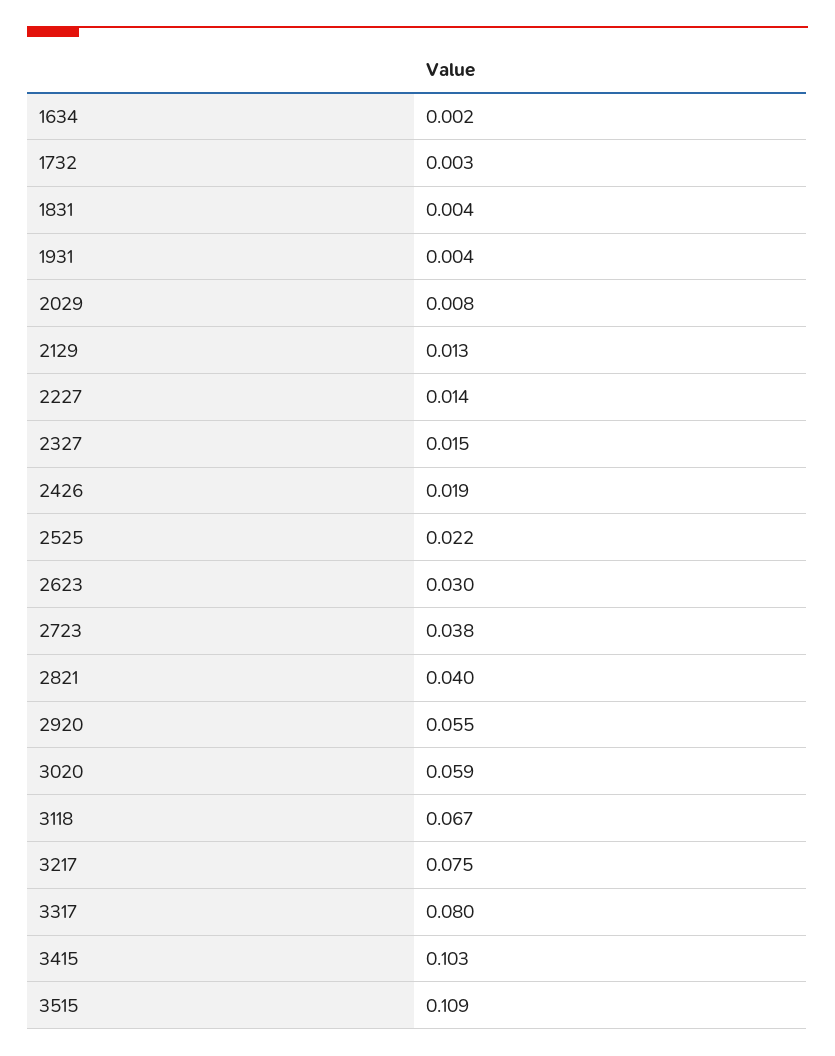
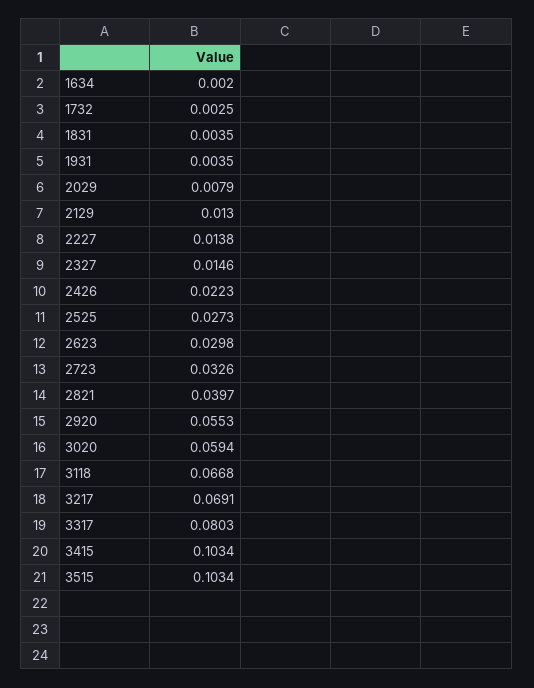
  {
    "1634": 0.002,
    "1732": 0.0025,
    "1831": 0.0035,
    "1931": 0.0035,
    "2029": 0.0079,
    "2129": 0.013,
    "2227": 0.0138,
    "2327": 0.0146,
-   "2426": 0.019,
+   "2426": 0.0223,
-   "2525": 0.022,
+   "2525": 0.0273,
    "2623": 0.0298,
-   "2723": 0.038,
+   "2723": 0.0326,
    "2821": 0.0397,
    "2920": 0.0553,
    "3020": 0.0594,
    "3118": 0.0668,
-   "3217": 0.075,
+   "3217": 0.0691,
    "3317": 0.0803,
    "3415": 0.1034,
-   "3515": 0.109
+   "3515": 0.1034
  }

